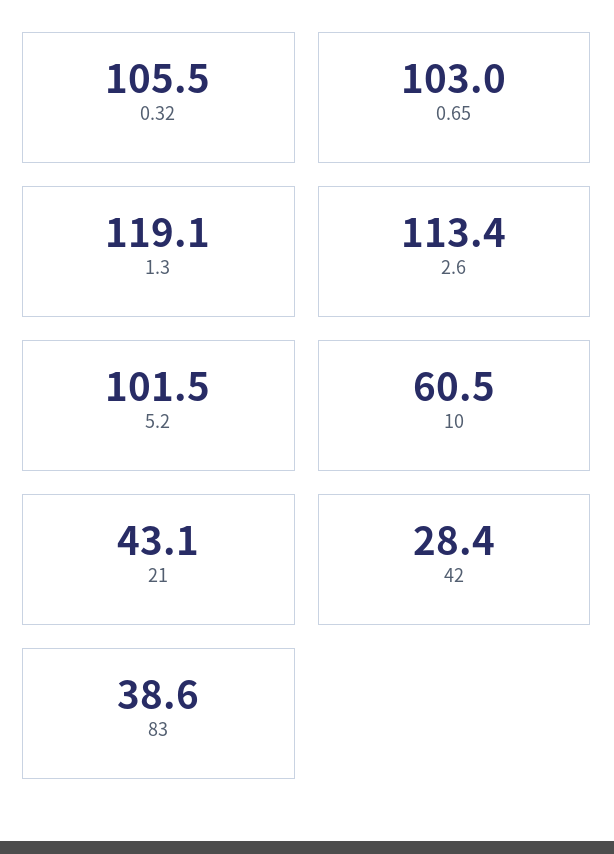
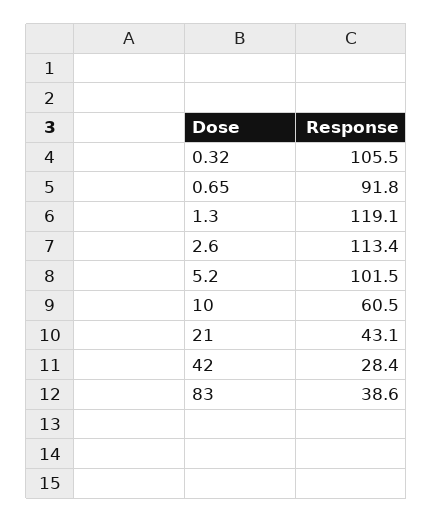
  {
    "0.32": 105.5,
-   "0.65": 103,
+   "0.65": 91.8,
    "1.3": 119.1,
    "2.6": 113.4,
    "5.2": 101.5,
    "10": 60.5,
    "21": 43.1,
    "42": 28.4,
    "83": 38.6
  }

